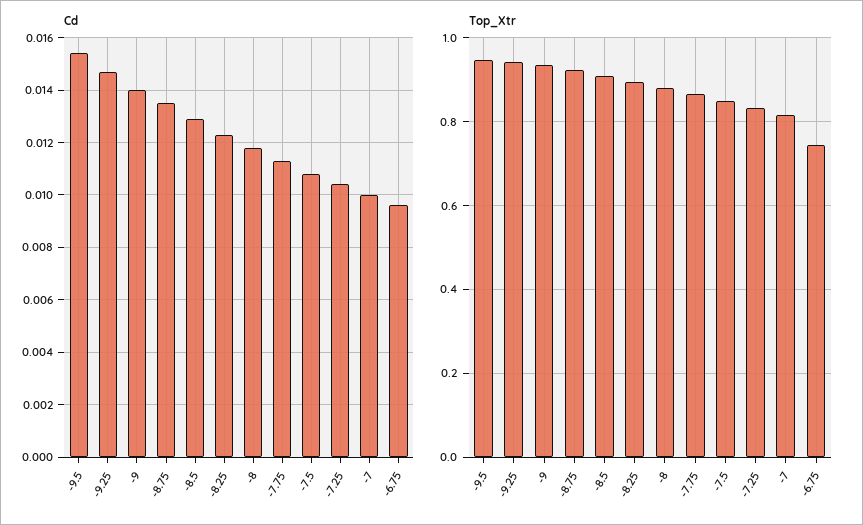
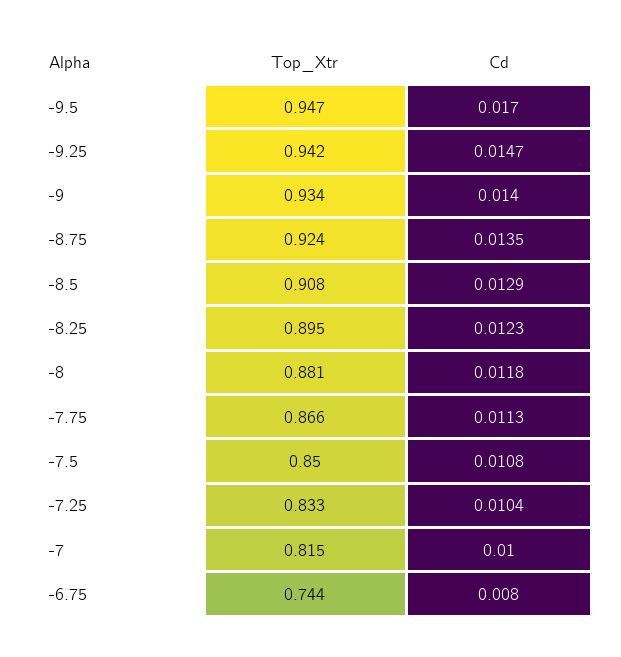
  {
    "Cd": {
-     "-9.5": 0.0155,
+     "-9.5": 0.017,
      "-9.25": 0.0147,
      "-9": 0.014,
      "-8.75": 0.0135,
      "-8.5": 0.0129,
      "-8.25": 0.0123,
      "-8": 0.0118,
      "-7.75": 0.0113,
      "-7.5": 0.0108,
      "-7.25": 0.0104,
      "-7": 0.01,
-     "-6.75": 0.0095
+     "-6.75": 0.008
    },
    "Top_Xtr": {
      "-9.5": 0.947,
      "-9.25": 0.942,
      "-9": 0.934,
      "-8.75": 0.924,
      "-8.5": 0.908,
      "-8.25": 0.895,
      "-8": 0.881,
      "-7.75": 0.866,
      "-7.5": 0.85,
      "-7.25": 0.833,
      "-7": 0.815,
      "-6.75": 0.744
    }
  }

